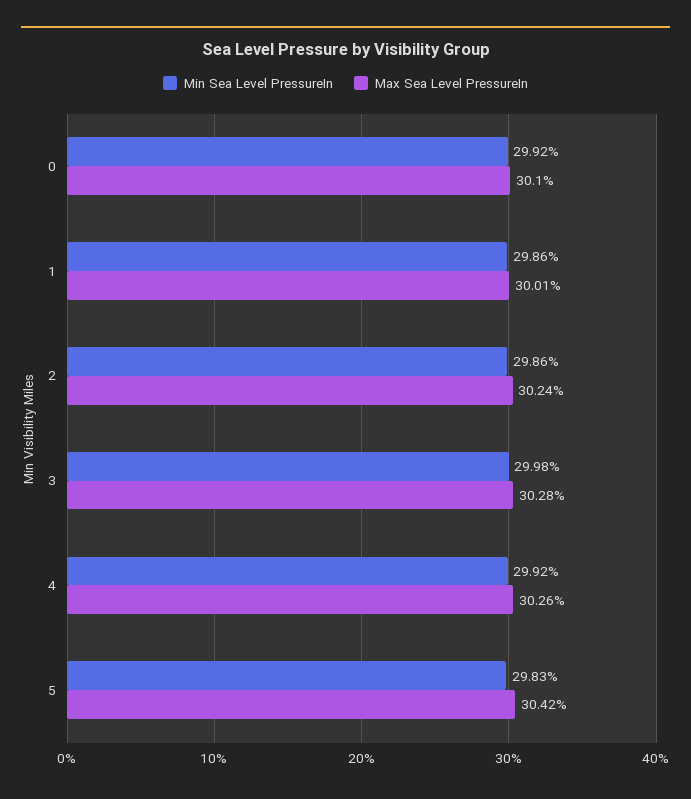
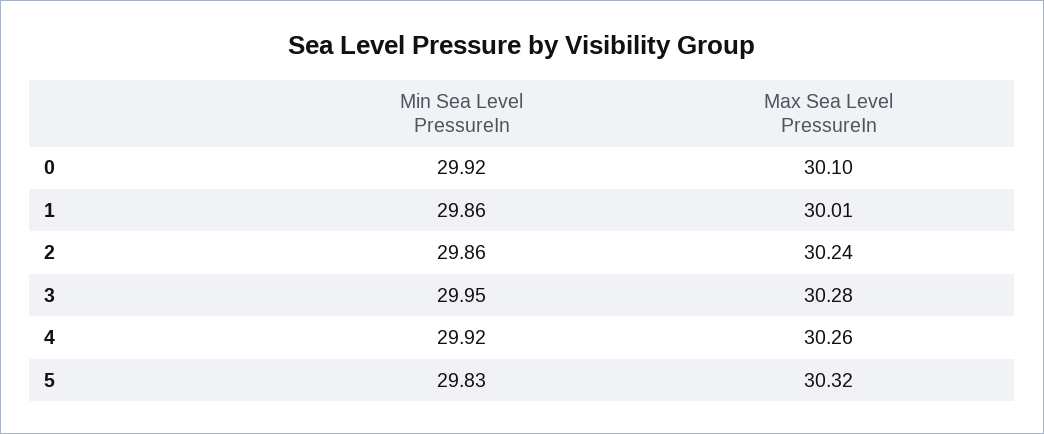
  {
    "Min Sea Level PressureIn": {
      "0": 29.92,
      "1": 29.86,
      "2": 29.86,
-     "3": 29.98,
+     "3": 29.95,
      "4": 29.92,
      "5": 29.83
    },
    "Max Sea Level PressureIn": {
      "0": 30.1,
      "1": 30.01,
      "2": 30.24,
      "3": 30.28,
      "4": 30.26,
-     "5": 30.42
+     "5": 30.32
    }
  }

